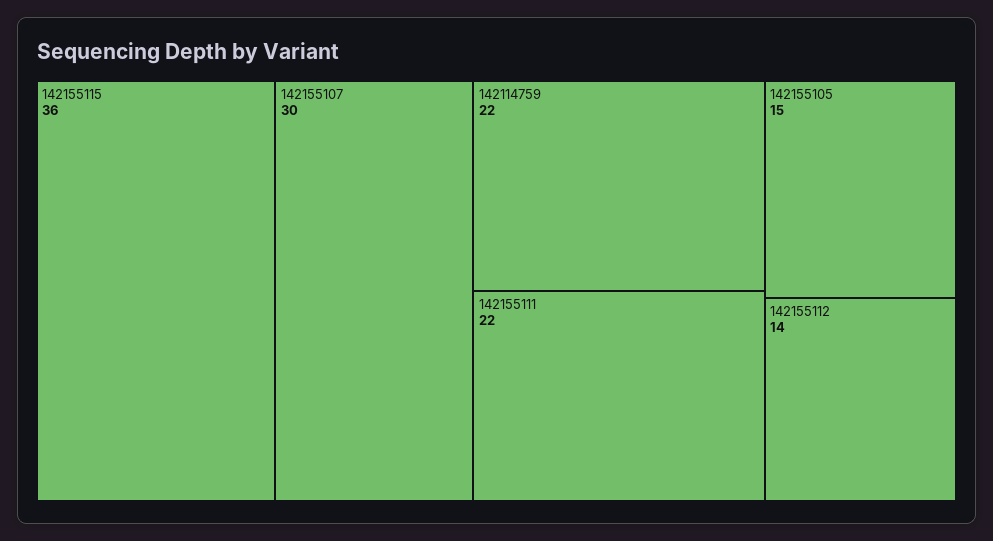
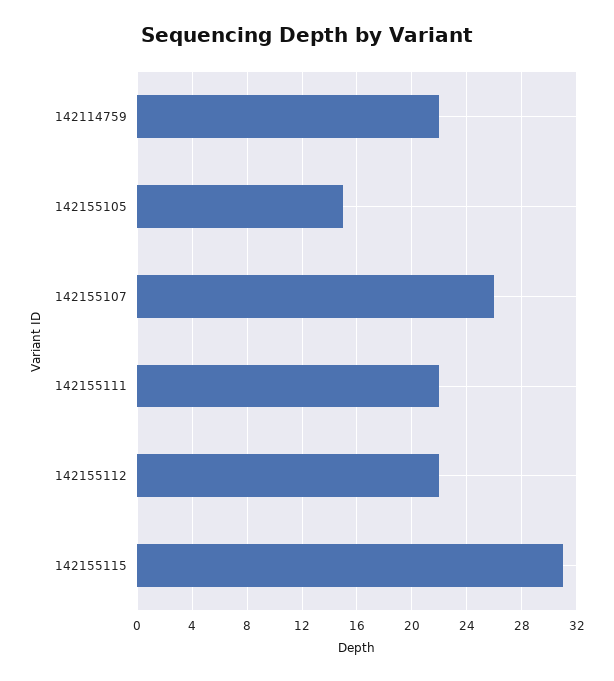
  {
-   "142155115": 36,
+   "142155115": 31,
-   "142155107": 30,
+   "142155107": 26,
    "142114759": 22,
    "142155111": 22,
    "142155105": 15,
-   "142155112": 14
+   "142155112": 22
  }

